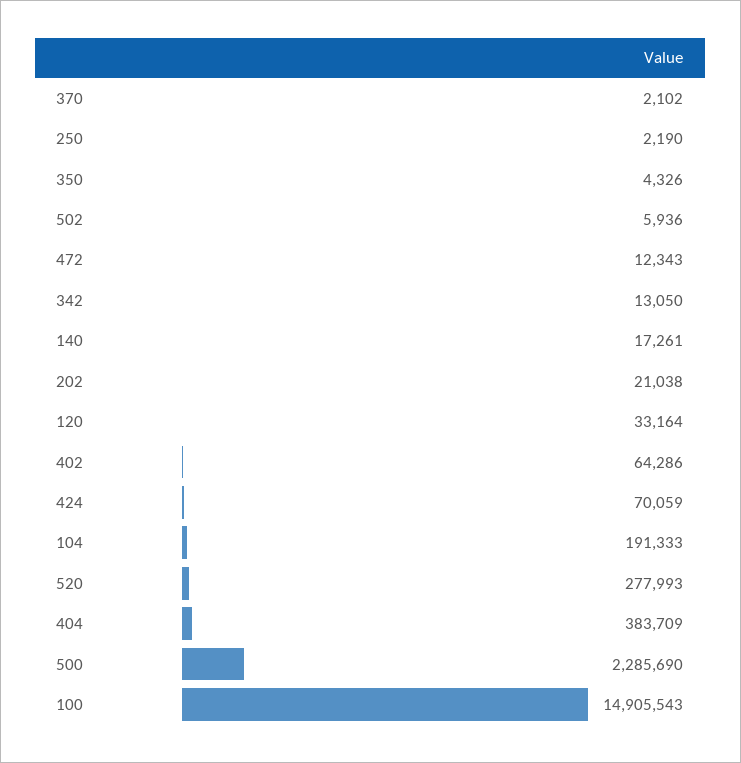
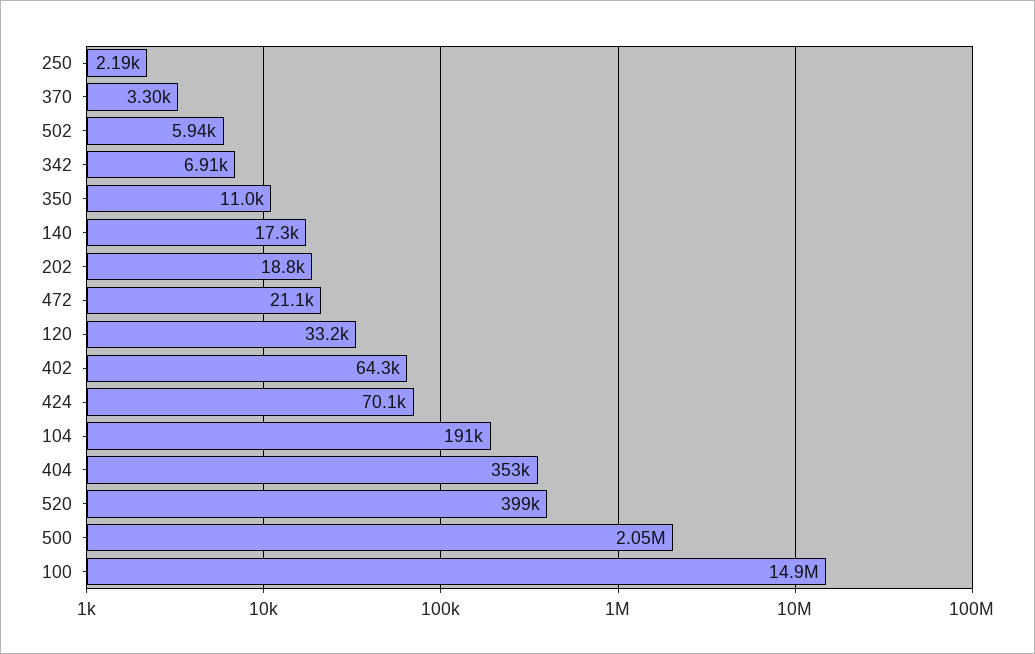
  {
-   "370": 2102,
+   "370": 3300,
    "250": 2190,
-   "350": 4326,
+   "350": 11000,
    "502": 5936,
-   "472": 12343,
+   "472": 21100,
-   "342": 13050,
+   "342": 6910,
    "140": 17261,
-   "202": 21038,
+   "202": 18800,
    "120": 33164,
    "402": 64286,
    "424": 70059,
    "104": 191333,
-   "520": 277993,
+   "520": 399000,
-   "404": 383709,
+   "404": 353000,
-   "500": 2285690,
+   "500": 2050000,
    "100": 14905543
  }

